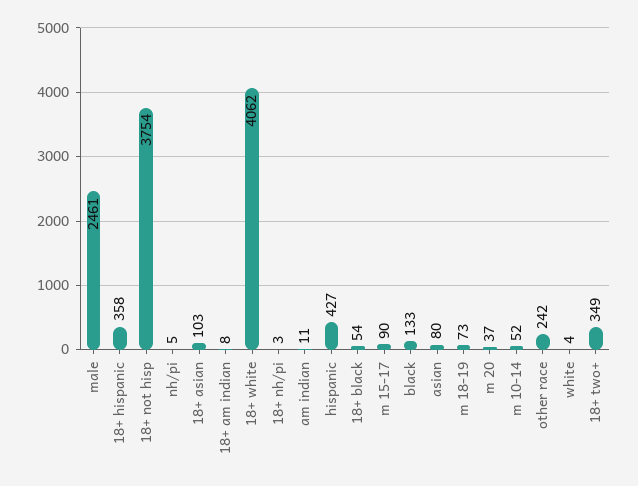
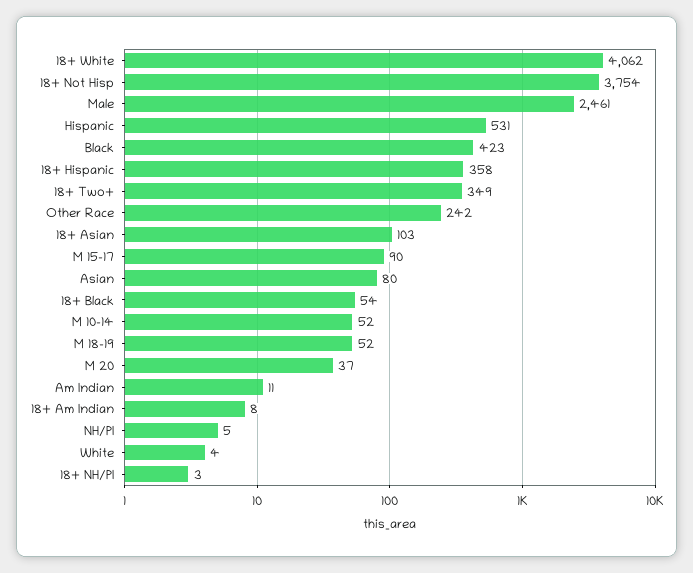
  {
    "male": 2461,
    "18+ hispanic": 358,
    "18+ not hisp": 3754,
    "nh/pi": 5,
    "18+ asian": 103,
    "18+ am indian": 8,
    "18+ white": 4062,
    "18+ nh/pi": 3,
    "am indian": 11,
-   "hispanic": 427,
+   "hispanic": 531,
    "18+ black": 54,
    "m 15-17": 90,
-   "black": 133,
+   "black": 423,
    "asian": 80,
-   "m 18-19": 73,
+   "m 18-19": 52,
    "m 20": 37,
    "m 10-14": 52,
    "other race": 242,
    "white": 4,
    "18+ two+": 349
  }

